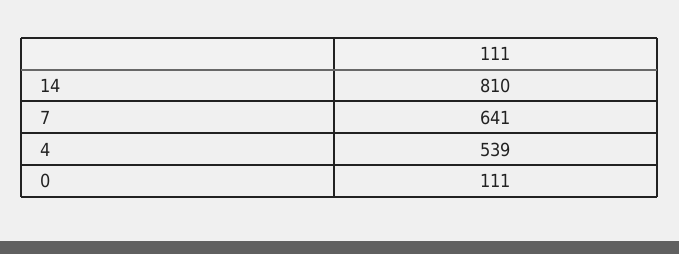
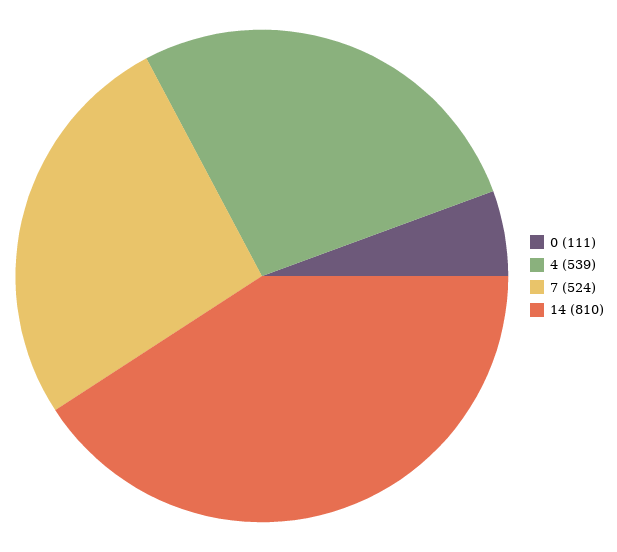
  {
    "14": 810,
-   "7": 641,
+   "7": 524,
    "4": 539,
    "0": 111
  }

